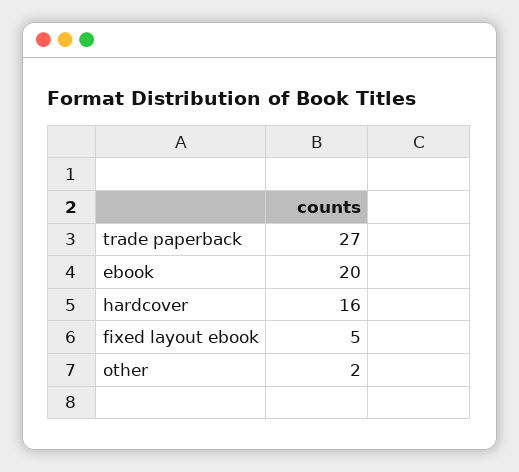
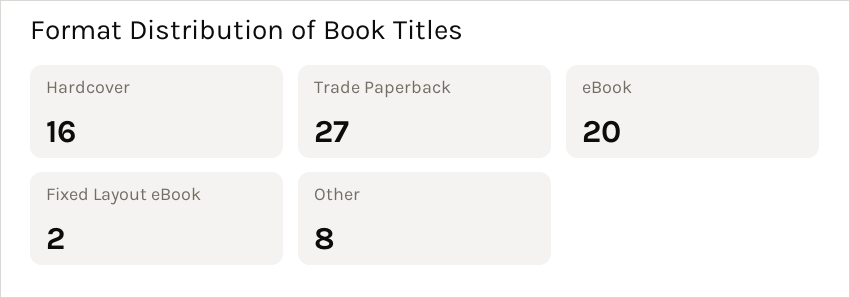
  {
    "trade paperback": 27,
    "ebook": 20,
    "hardcover": 16,
-   "fixed layout ebook": 5,
+   "fixed layout ebook": 2,
-   "other": 2
+   "other": 8
  }

